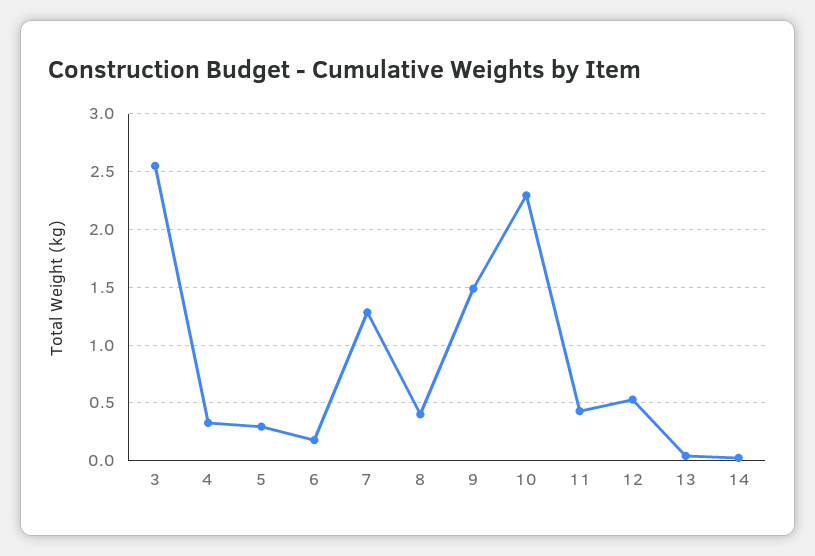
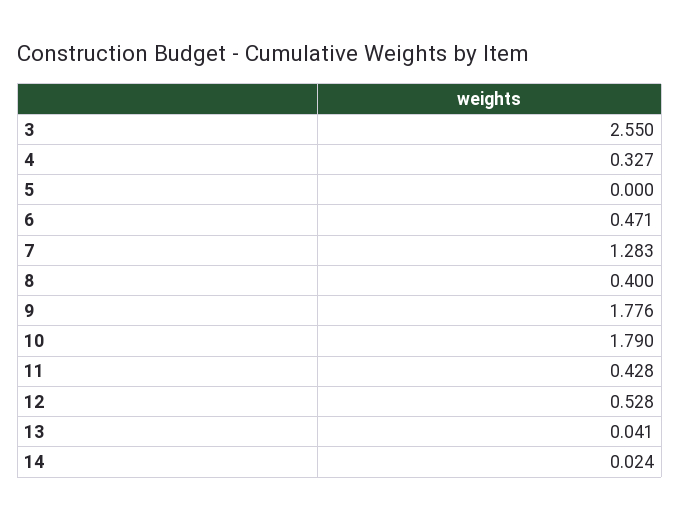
  {
    "3": 2.55,
    "4": 0.327,
-   "5": 0.3,
+   "5": 0,
-   "6": 0.2,
+   "6": 0.471,
    "7": 1.283,
    "8": 0.4,
-   "9": 1.5,
+   "9": 1.776,
-   "10": 2.3,
+   "10": 1.79,
    "11": 0.428,
    "12": 0.528,
    "13": 0.041,
    "14": 0.024
  }

